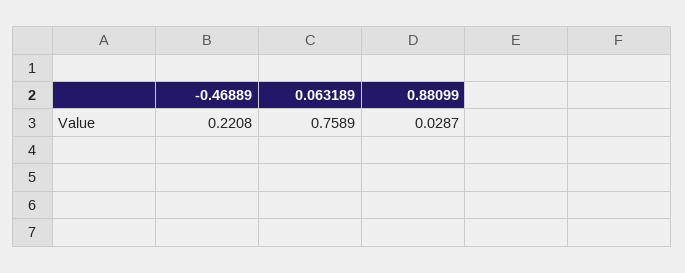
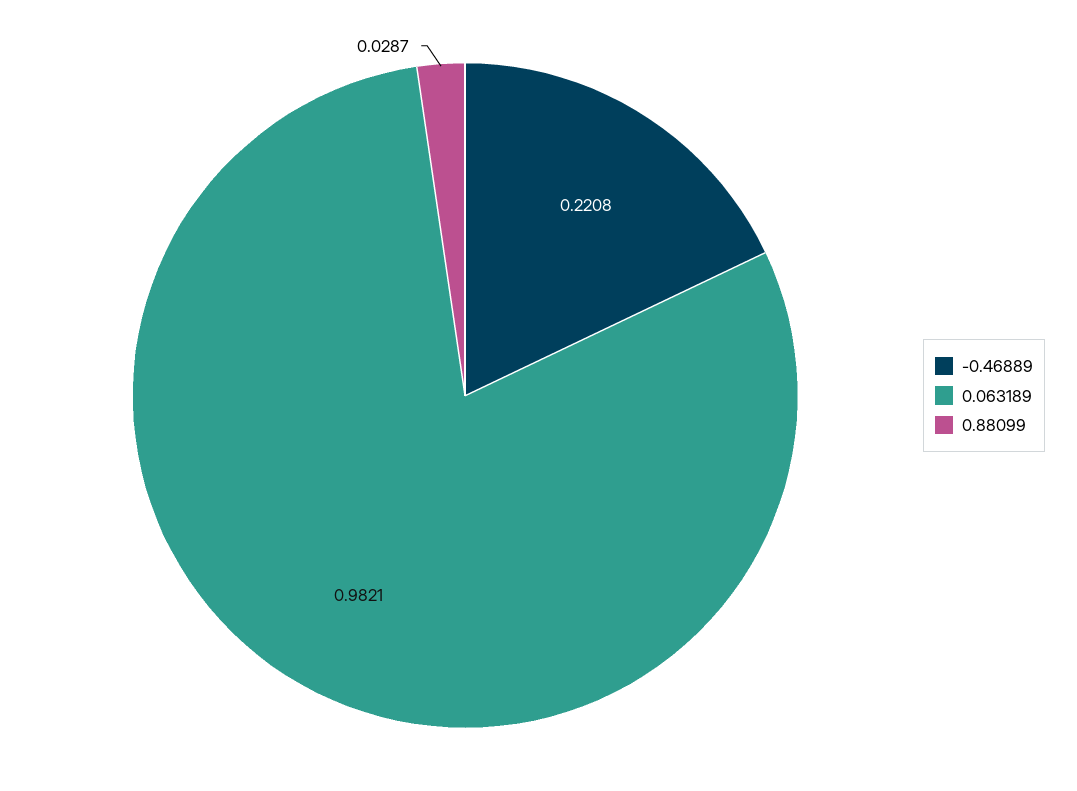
  {
    "-0.46889": 0.2208,
-   "0.063189": 0.7589,
+   "0.063189": 0.9821,
    "0.88099": 0.0287
  }

